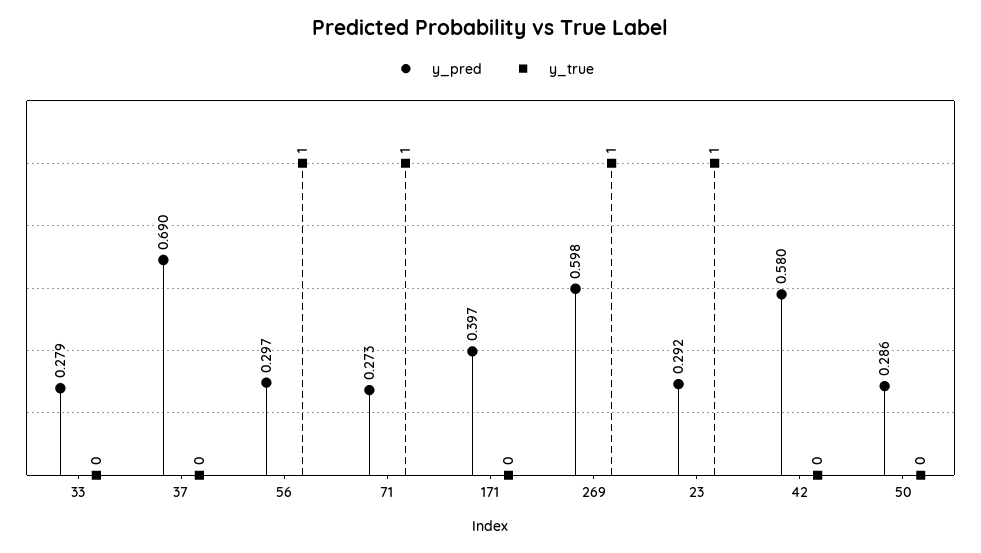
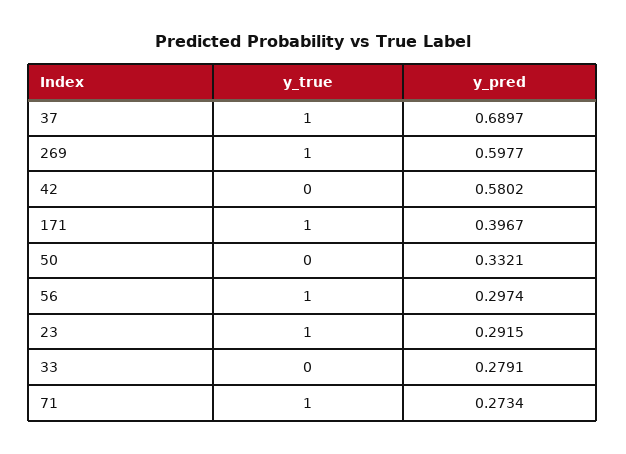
  {
    "y_pred": {
      "33": 0.2791,
      "37": 0.6897,
      "56": 0.2974,
      "71": 0.2734,
      "171": 0.3967,
      "269": 0.5977,
      "23": 0.2915,
      "42": 0.5802,
-     "50": 0.286
+     "50": 0.3321
    },
    "y_true": {
      "33": 0,
-     "37": 0,
+     "37": 1,
      "56": 1,
      "71": 1,
-     "171": 0,
+     "171": 1,
      "269": 1,
      "23": 1,
      "42": 0,
      "50": 0
    }
  }

